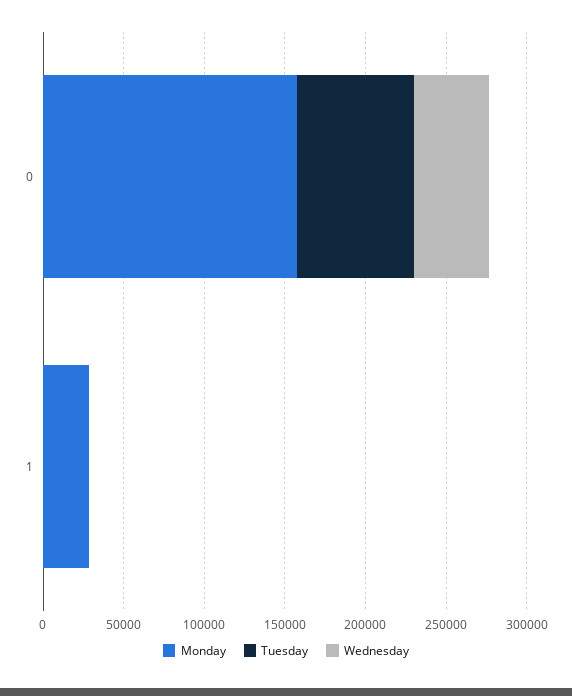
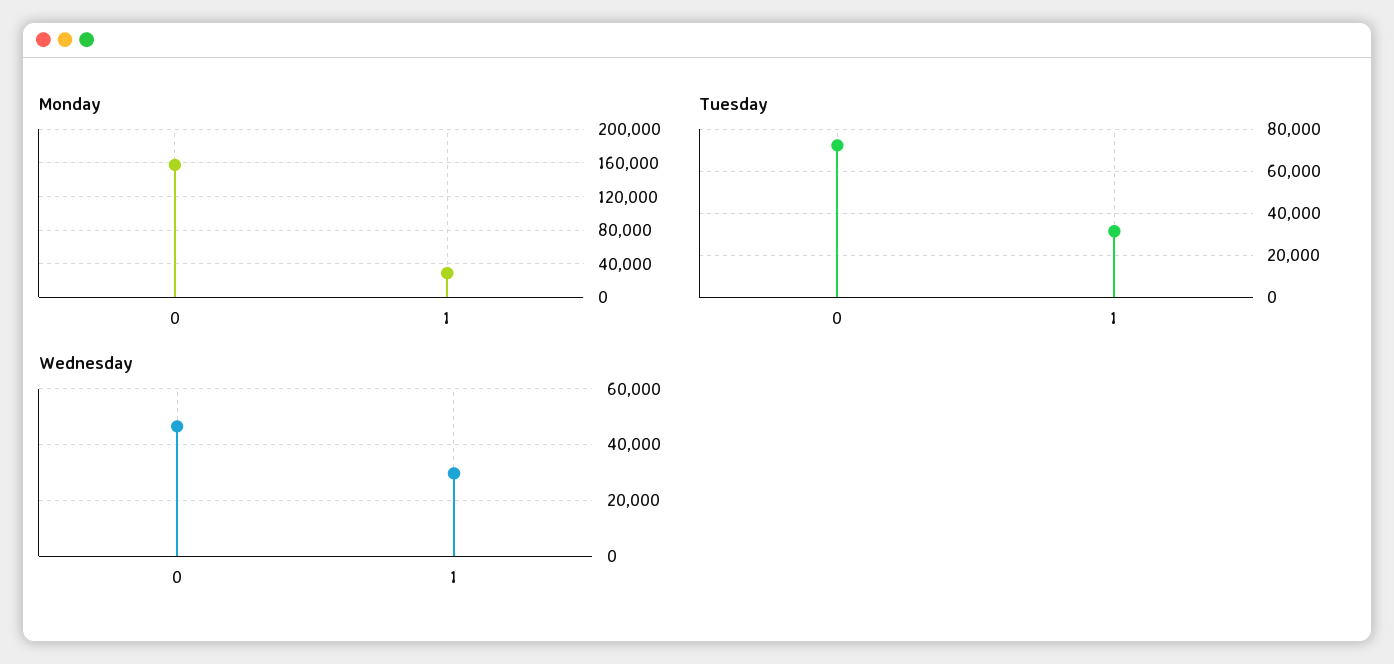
  {
    "Monday": {
      "0": 160000,
      "1": 30000
    },
    "Tuesday": {
      "0": 70000,
-     "1": 0
+     "1": 30000
    },
    "Wednesday": {
      "0": 47500,
-     "1": 0
+     "1": 30000
    }
  }

